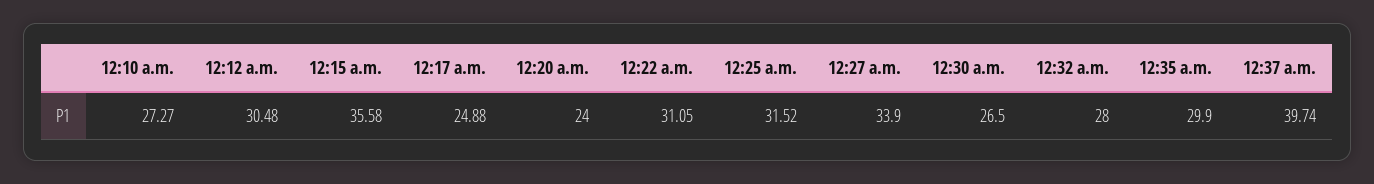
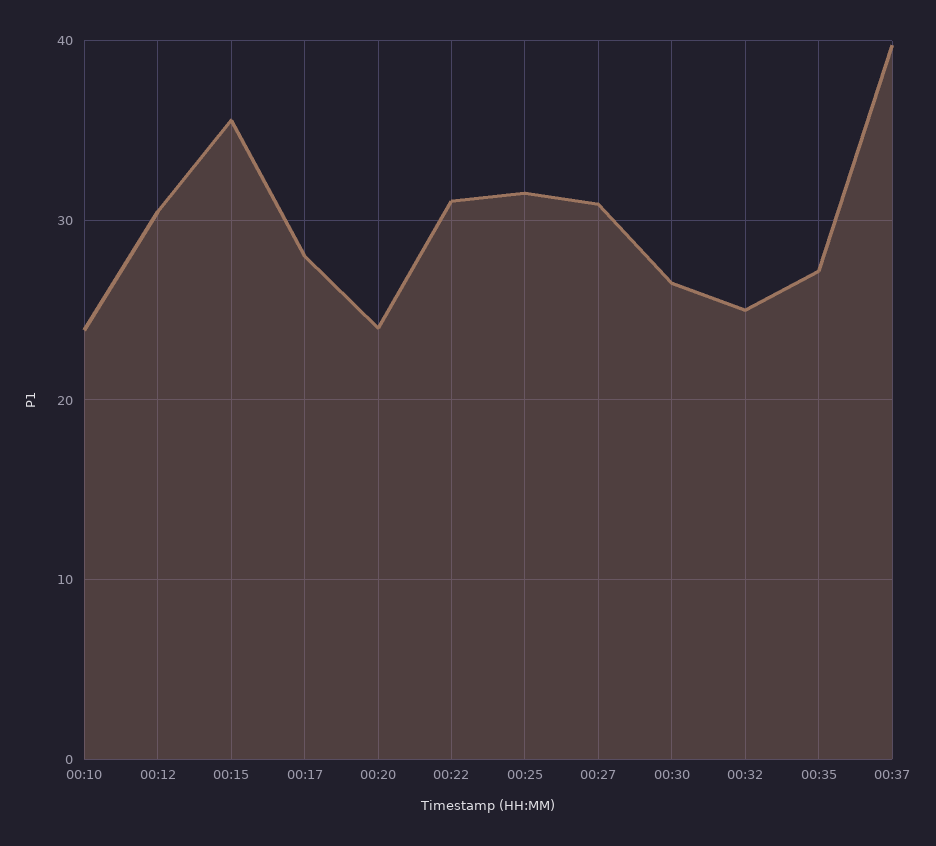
  {
-   "12:10 a.m.": 27.27,
+   "12:10 a.m.": 24,
    "12:12 a.m.": 30.48,
    "12:15 a.m.": 35.58,
-   "12:17 a.m.": 24.88,
+   "12:17 a.m.": 28,
    "12:20 a.m.": 24,
    "12:22 a.m.": 31.05,
    "12:25 a.m.": 31.52,
-   "12:27 a.m.": 33.9,
+   "12:27 a.m.": 31,
    "12:30 a.m.": 26.5,
-   "12:32 a.m.": 28,
+   "12:32 a.m.": 25,
-   "12:35 a.m.": 29.9,
+   "12:35 a.m.": 27,
    "12:37 a.m.": 39.74
  }

